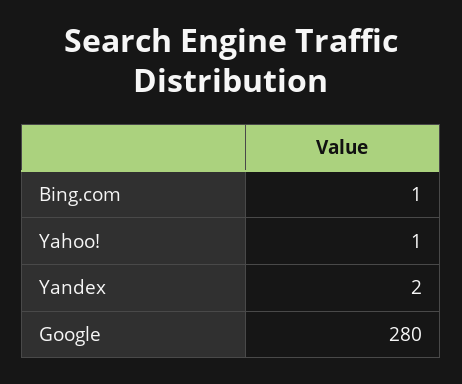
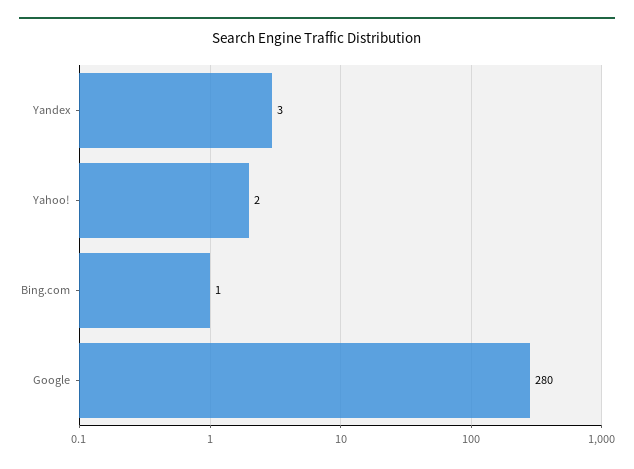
  {
    "Bing.com": 1,
-   "Yahoo!": 1,
+   "Yahoo!": 2,
-   "Yandex": 2,
+   "Yandex": 3,
    "Google": 280
  }

